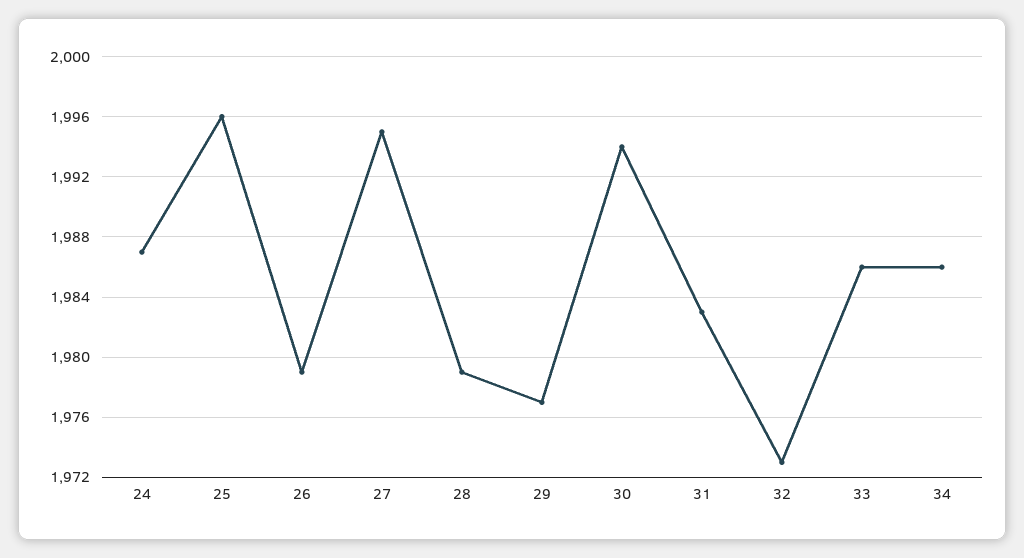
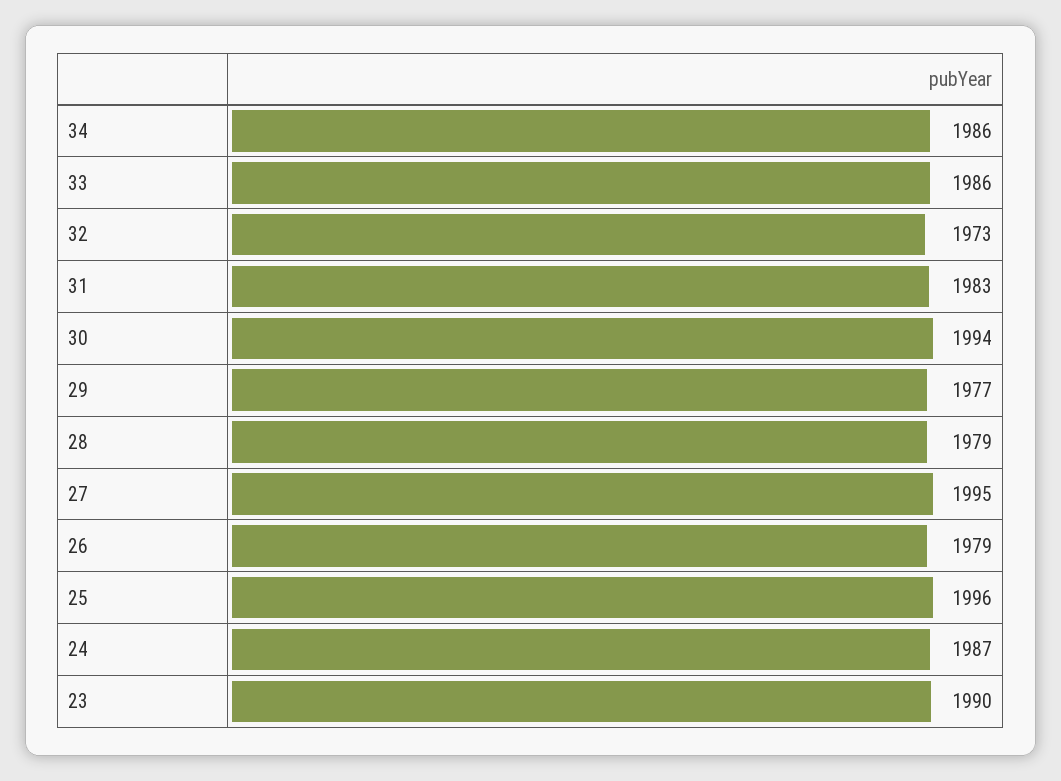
  {
    "24": 1987,
    "25": 1996,
    "26": 1979,
    "27": 1995,
    "28": 1979,
    "29": 1977,
    "30": 1994,
    "31": 1983,
    "32": 1973,
    "33": 1986,
-   "34": 1986
+   "34": 1986,
+   "23": 1990
  }

